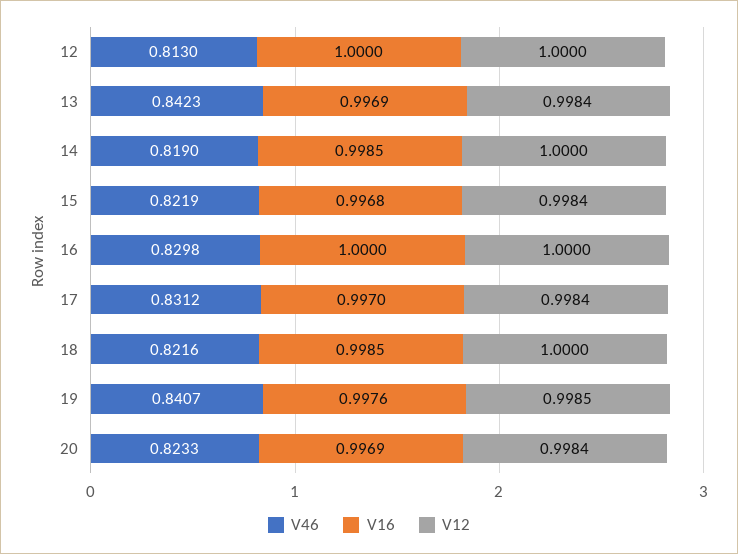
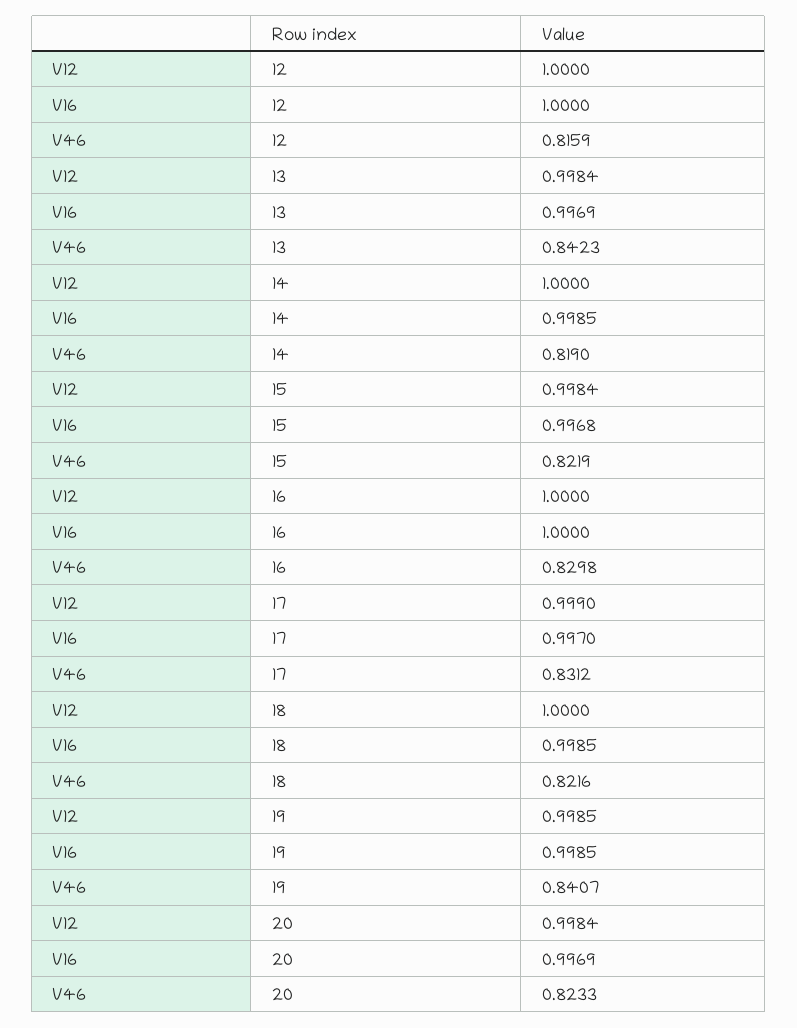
  {
    "V46": {
-     "12": 0.813,
+     "12": 0.8159,
      "13": 0.8423,
      "14": 0.819,
      "15": 0.8219,
      "16": 0.8298,
      "17": 0.8312,
      "18": 0.8216,
      "19": 0.8407,
      "20": 0.8233
    },
    "V16": {
      "12": 1,
      "13": 0.9969,
      "14": 0.9985,
      "15": 0.9968,
      "16": 1,
      "17": 0.997,
      "18": 0.9985,
-     "19": 0.9976,
+     "19": 0.9985,
      "20": 0.9969
    },
    "V12": {
      "12": 1,
      "13": 0.9984,
      "14": 1,
      "15": 0.9984,
      "16": 1,
-     "17": 0.9984,
+     "17": 0.999,
      "18": 1,
      "19": 0.9985,
      "20": 0.9984
    }
  }

